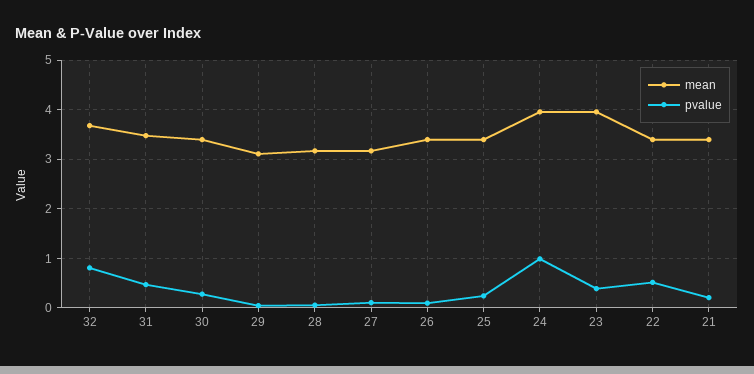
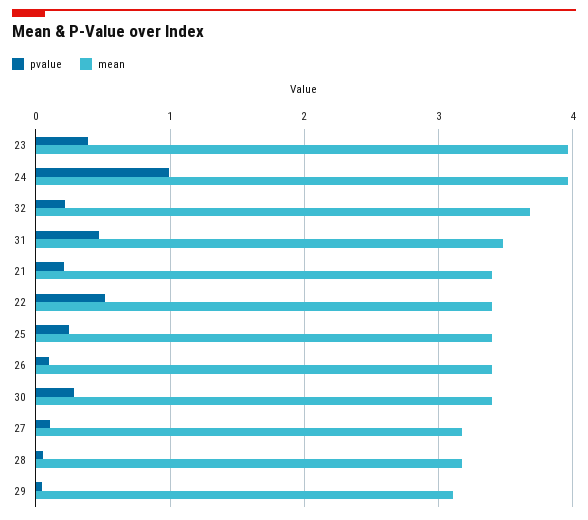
  {
    "mean": {
      "32": 3.7,
      "31": 3.5,
      "30": 3.4,
      "29": 3.1,
      "28": 3.2,
      "27": 3.2,
      "26": 3.4,
      "25": 3.4,
      "24": 4,
      "23": 4,
      "22": 3.4,
      "21": 3.4
    },
    "pvalue": {
-     "32": 0.8,
+     "32": 0.2,
      "31": 0.5,
      "30": 0.3,
      "29": 0,
      "28": 0.1,
      "27": 0.1,
      "26": 0.1,
      "25": 0.2,
      "24": 1,
      "23": 0.4,
      "22": 0.5,
      "21": 0.2
    }
  }

